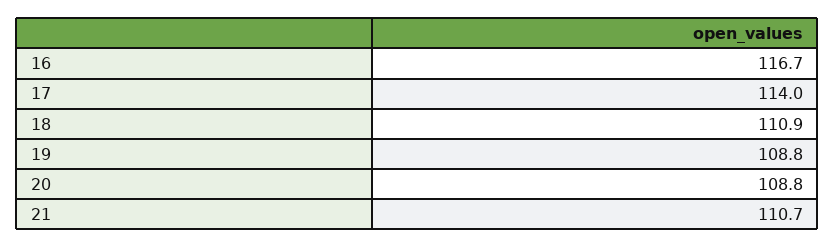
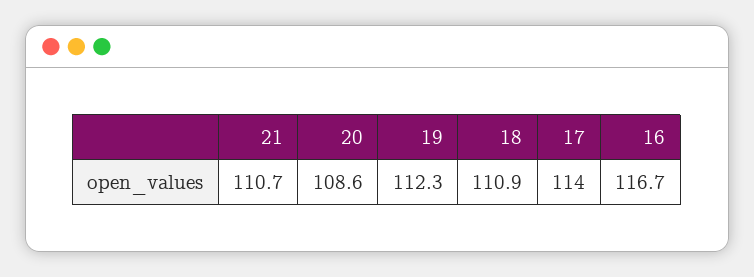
  {
    "16": 116.7,
    "17": 114,
    "18": 110.9,
-   "19": 108.8,
+   "19": 112.3,
-   "20": 108.8,
+   "20": 108.6,
    "21": 110.7
  }

